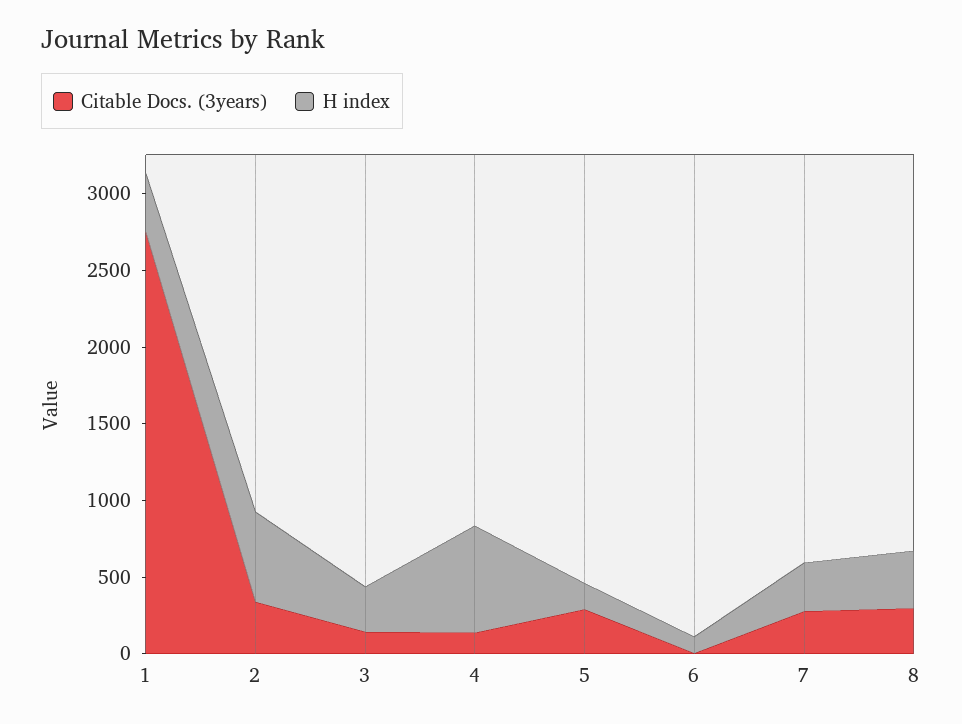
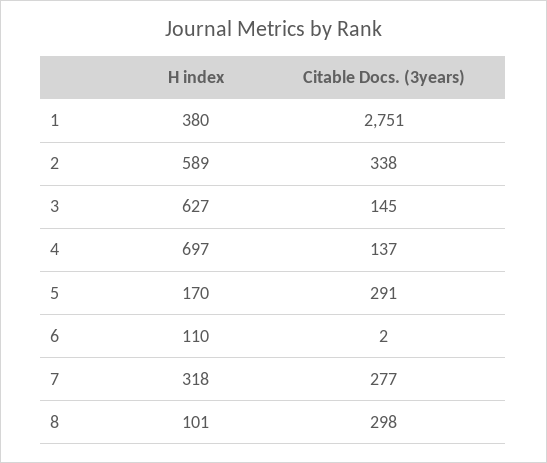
  {
    "Citable Docs. (3years)": {
      "1": 2751,
      "2": 338,
      "3": 145,
      "4": 137,
      "5": 291,
      "6": 2,
      "7": 277,
      "8": 298
    },
    "H index": {
      "1": 380,
      "2": 589,
-     "3": 300,
+     "3": 627,
      "4": 697,
      "5": 170,
      "6": 110,
      "7": 318,
-     "8": 400
+     "8": 101
    }
  }

